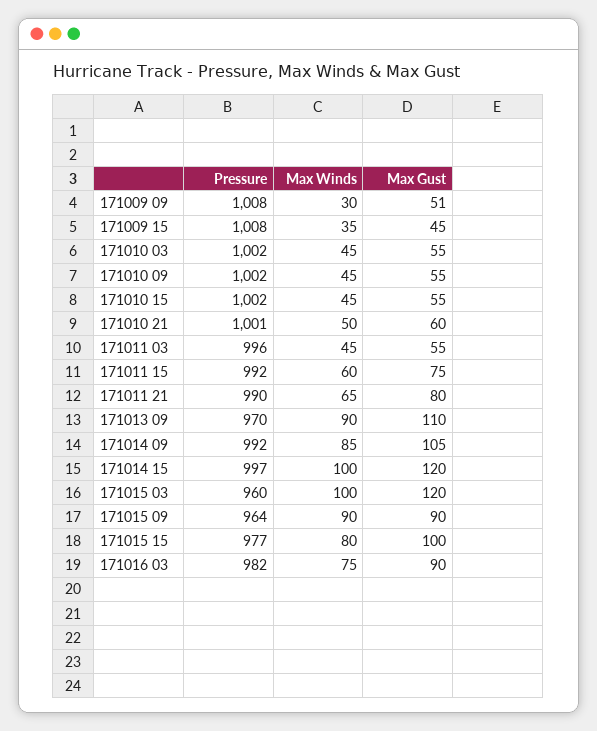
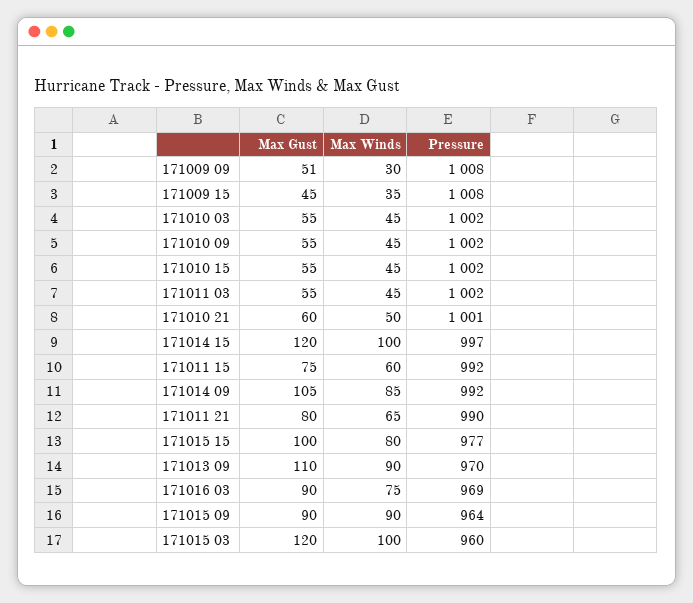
  {
    "Pressure": {
      "171009 09": 1008,
      "171009 15": 1008,
      "171010 03": 1002,
      "171010 09": 1002,
      "171010 15": 1002,
      "171010 21": 1001,
-     "171011 03": 996,
+     "171011 03": 1002,
      "171011 15": 992,
      "171011 21": 990,
      "171013 09": 970,
      "171014 09": 992,
      "171014 15": 997,
      "171015 03": 960,
      "171015 09": 964,
      "171015 15": 977,
-     "171016 03": 982
+     "171016 03": 969
    },
    "Max Winds": {
      "171009 09": 30,
      "171009 15": 35,
      "171010 03": 45,
      "171010 09": 45,
      "171010 15": 45,
      "171010 21": 50,
      "171011 03": 45,
      "171011 15": 60,
      "171011 21": 65,
      "171013 09": 90,
      "171014 09": 85,
      "171014 15": 100,
      "171015 03": 100,
      "171015 09": 90,
      "171015 15": 80,
      "171016 03": 75
    },
    "Max Gust": {
      "171009 09": 51,
      "171009 15": 45,
      "171010 03": 55,
      "171010 09": 55,
      "171010 15": 55,
      "171010 21": 60,
      "171011 03": 55,
      "171011 15": 75,
      "171011 21": 80,
      "171013 09": 110,
      "171014 09": 105,
      "171014 15": 120,
      "171015 03": 120,
      "171015 09": 90,
      "171015 15": 100,
      "171016 03": 90
    }
  }

